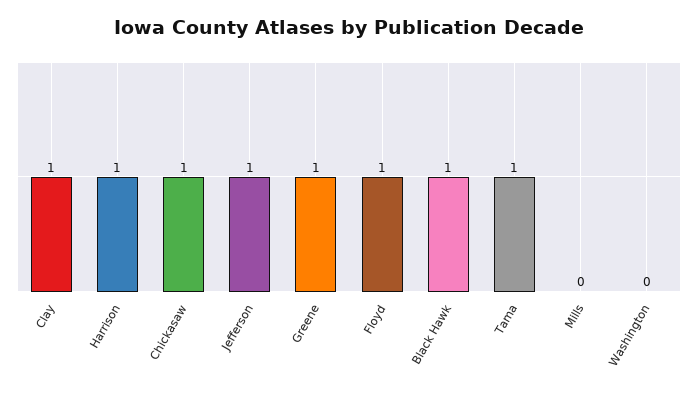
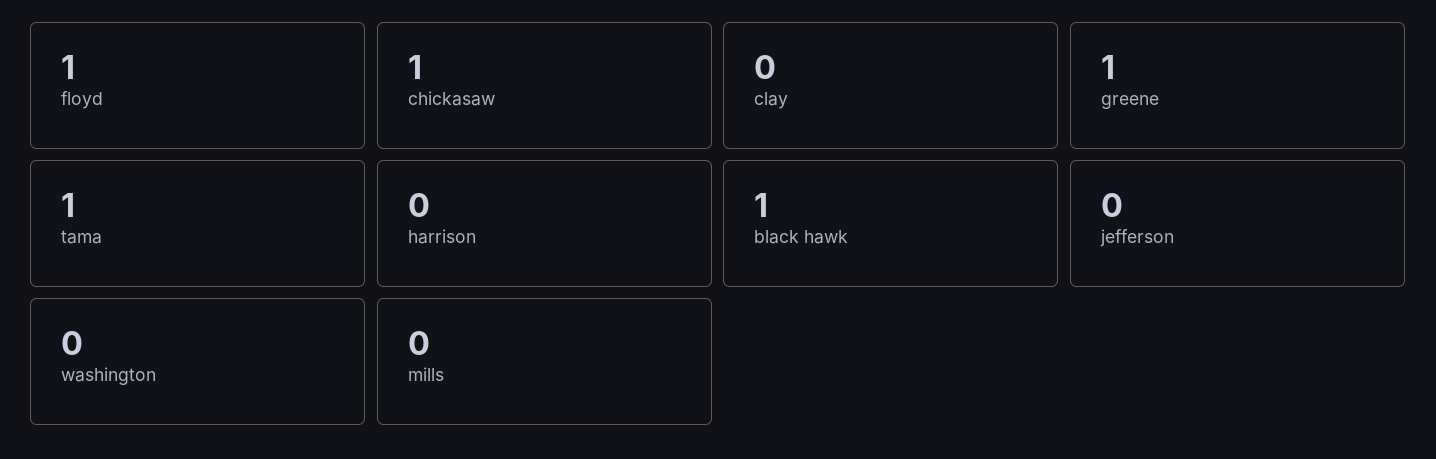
  {
-   "Clay": 1,
+   "Clay": 0,
-   "Harrison": 1,
+   "Harrison": 0,
    "Chickasaw": 1,
-   "Jefferson": 1,
+   "Jefferson": 0,
    "Greene": 1,
    "Floyd": 1,
    "Black Hawk": 1,
    "Tama": 1,
    "Mills": 0,
    "Washington": 0
  }

